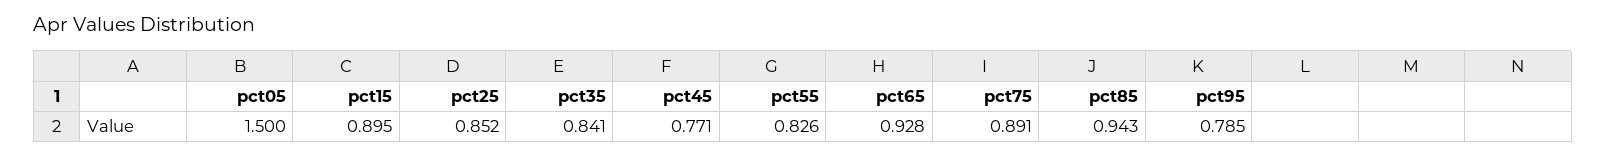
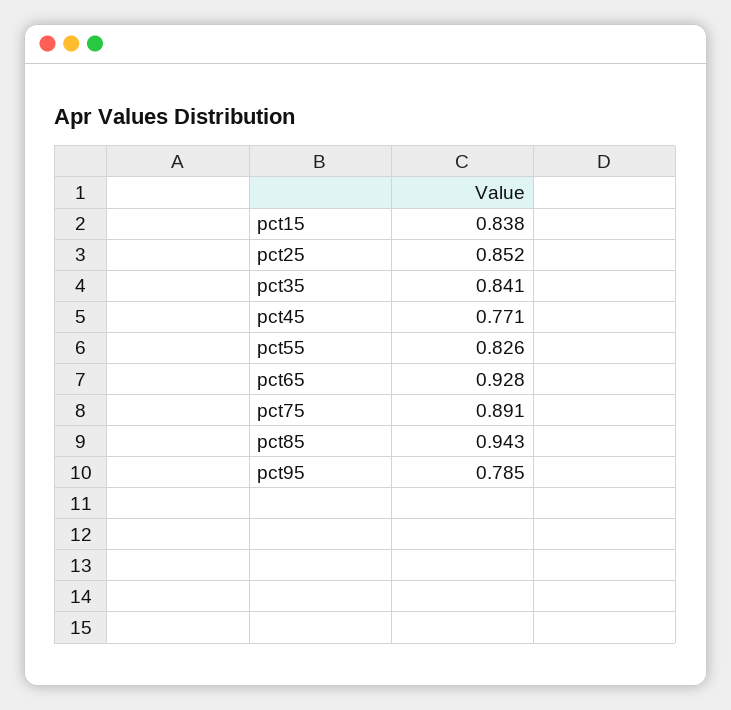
  {
-   "pct05": 1.5,
-   "pct15": 0.895,
+   "pct15": 0.838,
    "pct25": 0.852,
    "pct35": 0.841,
    "pct45": 0.771,
    "pct55": 0.826,
    "pct65": 0.928,
    "pct75": 0.891,
    "pct85": 0.943,
    "pct95": 0.785
  }

